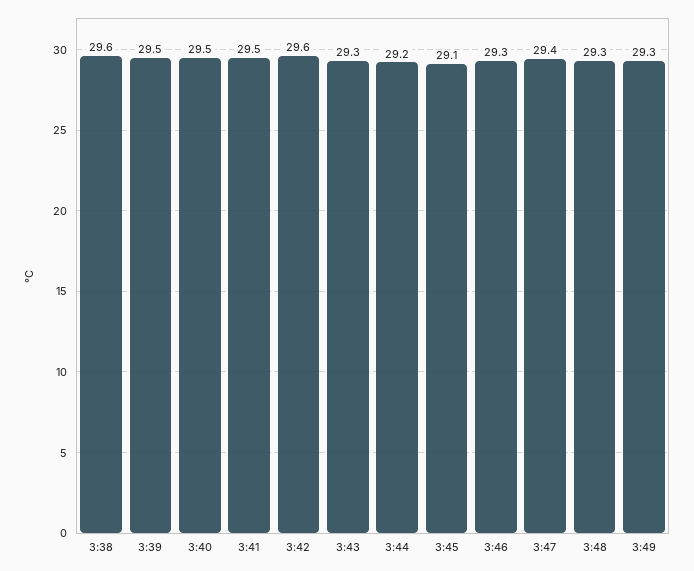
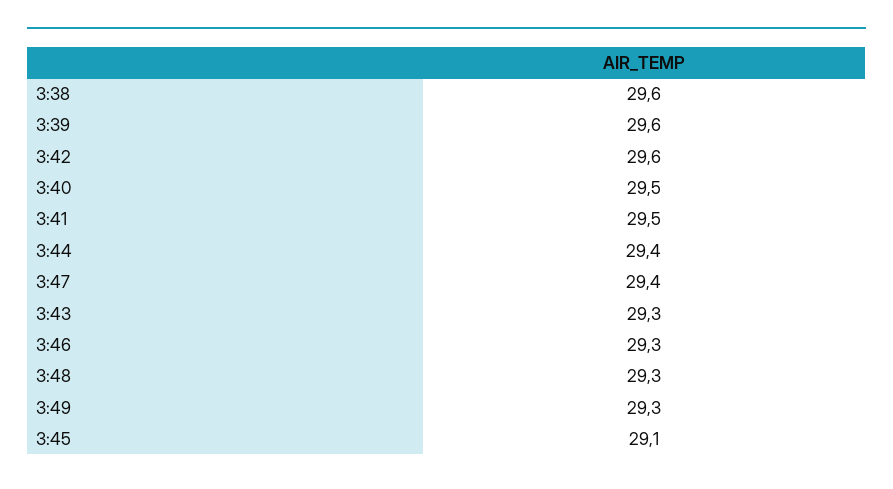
  {
    "3:38": 29.6,
-   "3:39": 29.5,
+   "3:39": 29.6,
    "3:40": 29.5,
    "3:41": 29.5,
    "3:42": 29.6,
    "3:43": 29.3,
-   "3:44": 29.2,
+   "3:44": 29.4,
    "3:45": 29.1,
    "3:46": 29.3,
    "3:47": 29.4,
    "3:48": 29.3,
    "3:49": 29.3
  }

